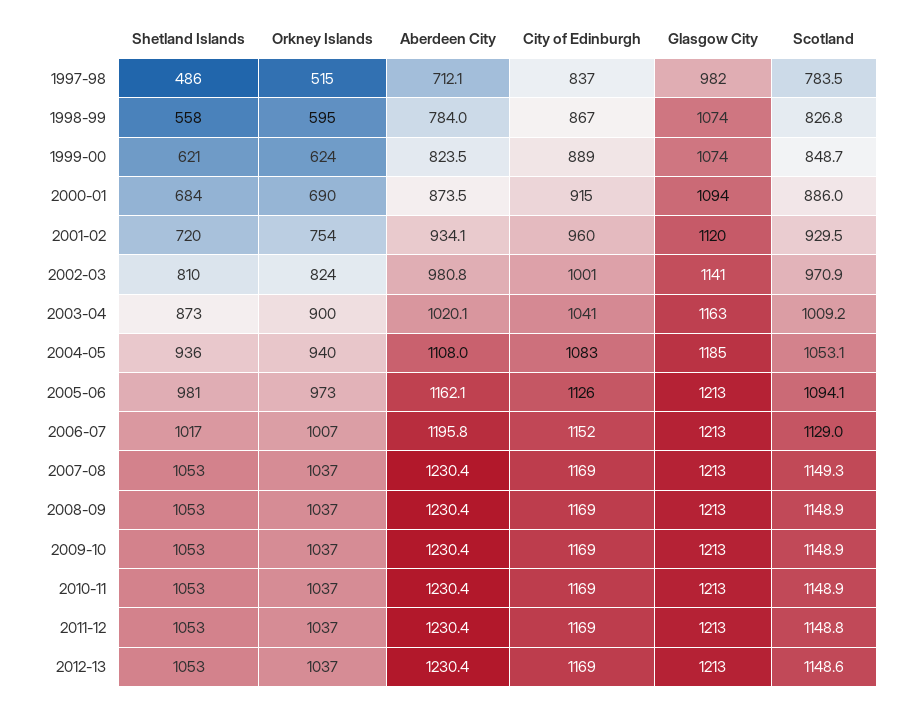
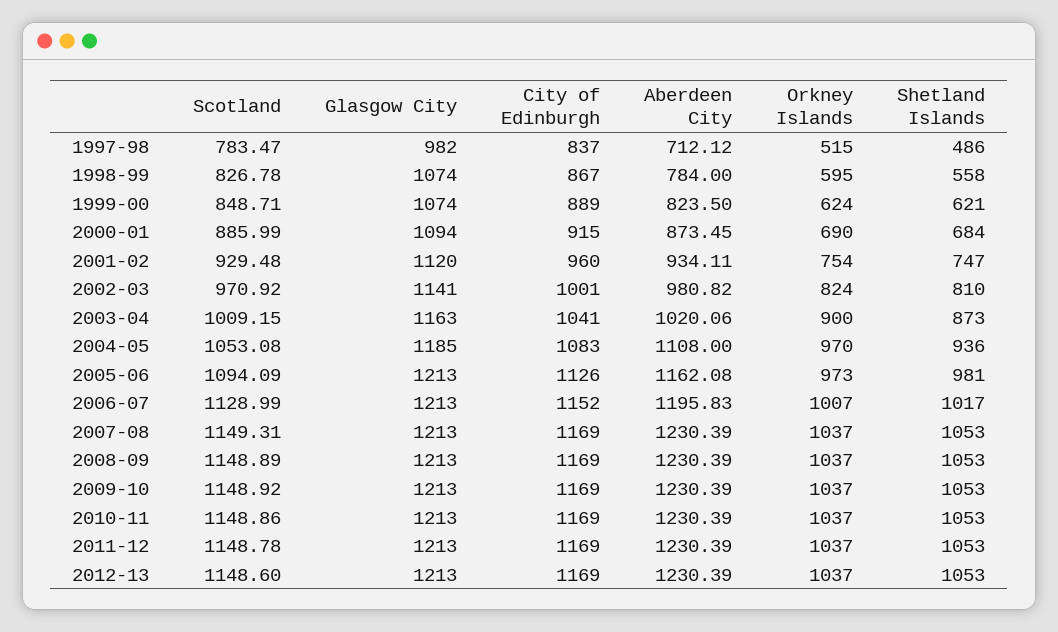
  {
    "Shetland Islands": {
      "1997-98": 486,
      "1998-99": 558,
      "1999-00": 621,
      "2000-01": 684,
-     "2001-02": 720,
+     "2001-02": 747,
      "2002-03": 810,
      "2003-04": 873,
      "2004-05": 936,
      "2005-06": 981,
      "2006-07": 1017,
      "2007-08": 1053,
      "2008-09": 1053,
      "2009-10": 1053,
      "2010-11": 1053,
      "2011-12": 1053,
      "2012-13": 1053
    },
    "Orkney Islands": {
      "1997-98": 515,
      "1998-99": 595,
      "1999-00": 624,
      "2000-01": 690,
      "2001-02": 754,
      "2002-03": 824,
      "2003-04": 900,
-     "2004-05": 940,
+     "2004-05": 970,
      "2005-06": 973,
      "2006-07": 1007,
      "2007-08": 1037,
      "2008-09": 1037,
      "2009-10": 1037,
      "2010-11": 1037,
      "2011-12": 1037,
      "2012-13": 1037
    },
    "Aberdeen City": {
      "1997-98": 712.12,
      "1998-99": 784,
      "1999-00": 823.5,
      "2000-01": 873.45,
      "2001-02": 934.11,
      "2002-03": 980.82,
      "2003-04": 1020.06,
      "2004-05": 1108,
      "2005-06": 1162.08,
      "2006-07": 1195.83,
      "2007-08": 1230.39,
      "2008-09": 1230.39,
      "2009-10": 1230.39,
      "2010-11": 1230.39,
      "2011-12": 1230.39,
      "2012-13": 1230.39
    },
    "City of Edinburgh": {
      "1997-98": 837,
      "1998-99": 867,
      "1999-00": 889,
      "2000-01": 915,
      "2001-02": 960,
      "2002-03": 1001,
      "2003-04": 1041,
      "2004-05": 1083,
      "2005-06": 1126,
      "2006-07": 1152,
      "2007-08": 1169,
      "2008-09": 1169,
      "2009-10": 1169,
      "2010-11": 1169,
      "2011-12": 1169,
      "2012-13": 1169
    },
    "Glasgow City": {
      "1997-98": 982,
      "1998-99": 1074,
      "1999-00": 1074,
      "2000-01": 1094,
      "2001-02": 1120,
      "2002-03": 1141,
      "2003-04": 1163,
      "2004-05": 1185,
      "2005-06": 1213,
      "2006-07": 1213,
      "2007-08": 1213,
      "2008-09": 1213,
      "2009-10": 1213,
      "2010-11": 1213,
      "2011-12": 1213,
      "2012-13": 1213
    },
    "Scotland": {
      "1997-98": 783.47,
      "1998-99": 826.78,
      "1999-00": 848.71,
      "2000-01": 885.99,
      "2001-02": 929.48,
      "2002-03": 970.92,
      "2003-04": 1009.15,
      "2004-05": 1053.08,
      "2005-06": 1094.09,
      "2006-07": 1128.99,
      "2007-08": 1149.31,
      "2008-09": 1148.89,
      "2009-10": 1148.92,
      "2010-11": 1148.86,
      "2011-12": 1148.78,
      "2012-13": 1148.6
    }
  }

